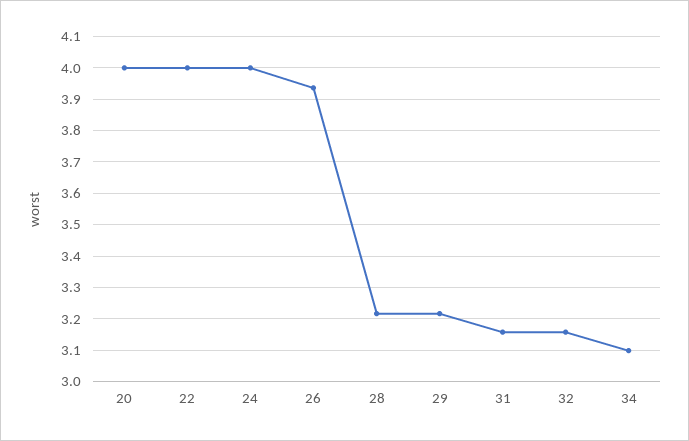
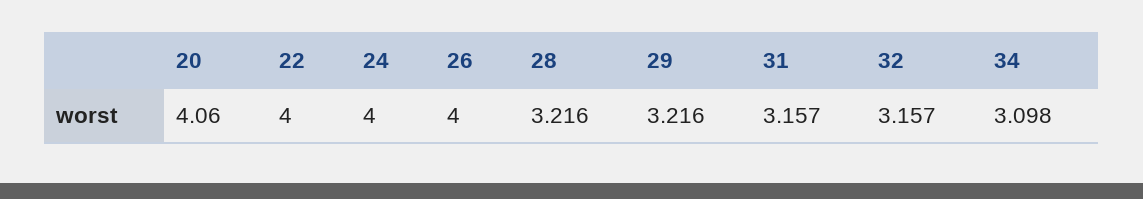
  {
-   "20": 4,
+   "20": 4.06,
    "22": 4,
    "24": 4,
-   "26": 3.94,
+   "26": 4,
    "28": 3.216,
    "29": 3.216,
    "31": 3.157,
    "32": 3.157,
    "34": 3.098
  }

